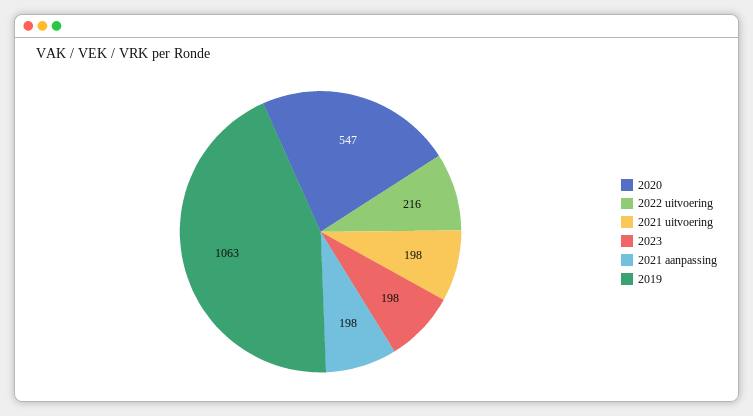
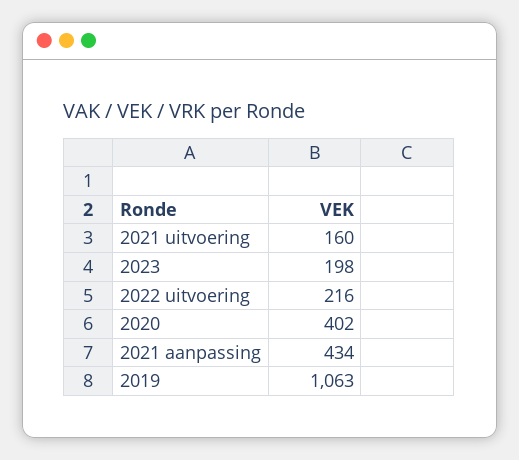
  {
-   "2020": 547,
+   "2020": 402,
    "2022 uitvoering": 216,
-   "2021 uitvoering": 198,
+   "2021 uitvoering": 160,
    "2023": 198,
-   "2021 aanpassing": 198,
+   "2021 aanpassing": 434,
    "2019": 1063
  }

